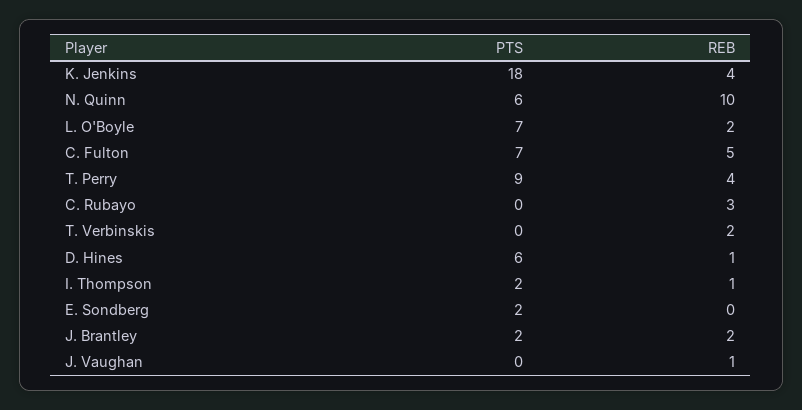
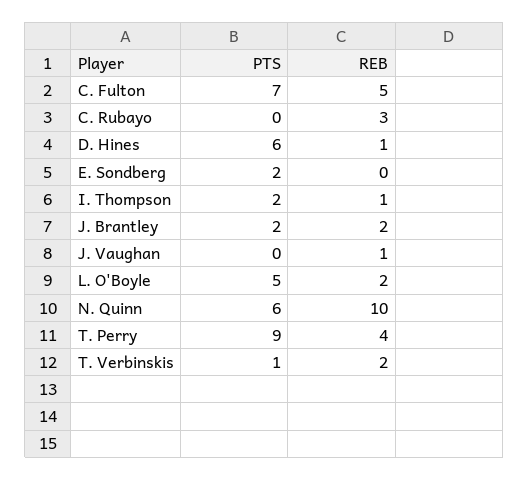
  {
    "PTS": {
-     "K. Jenkins": 18,
      "N. Quinn": 6,
-     "L. O'Boyle": 7,
+     "L. O'Boyle": 5,
      "C. Fulton": 7,
      "T. Perry": 9,
      "C. Rubayo": 0,
-     "T. Verbinskis": 0,
+     "T. Verbinskis": 1,
      "D. Hines": 6,
      "I. Thompson": 2,
      "E. Sondberg": 2,
      "J. Brantley": 2,
      "J. Vaughan": 0
    },
    "REB": {
-     "K. Jenkins": 4,
      "N. Quinn": 10,
      "L. O'Boyle": 2,
      "C. Fulton": 5,
      "T. Perry": 4,
      "C. Rubayo": 3,
      "T. Verbinskis": 2,
      "D. Hines": 1,
      "I. Thompson": 1,
      "E. Sondberg": 0,
      "J. Brantley": 2,
      "J. Vaughan": 1
    }
  }

